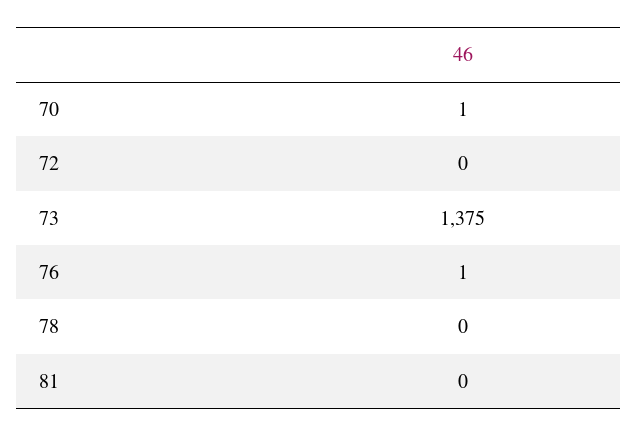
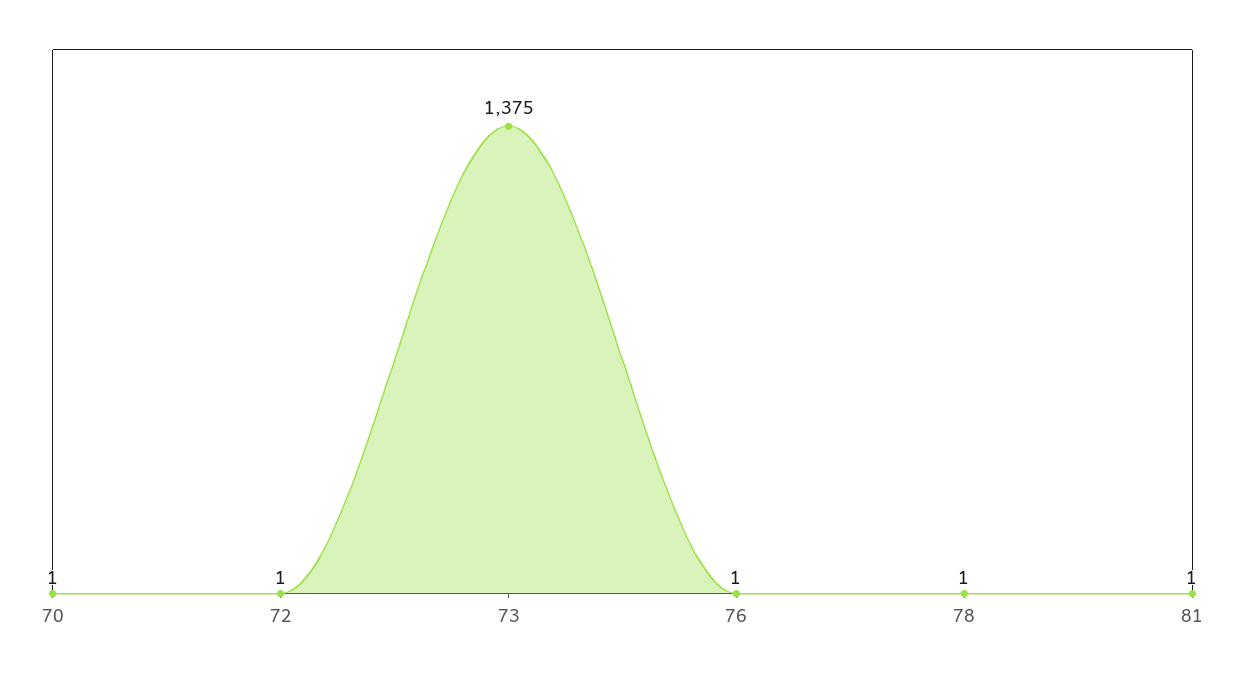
  {
    "70": 1,
-   "72": 0,
+   "72": 1,
    "73": 1375,
    "76": 1,
-   "78": 0,
+   "78": 1,
-   "81": 0
+   "81": 1
  }

